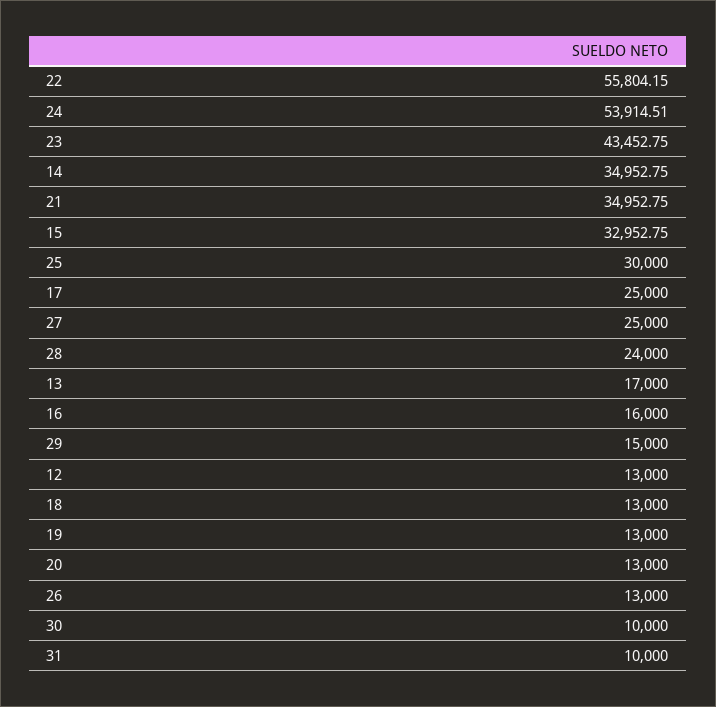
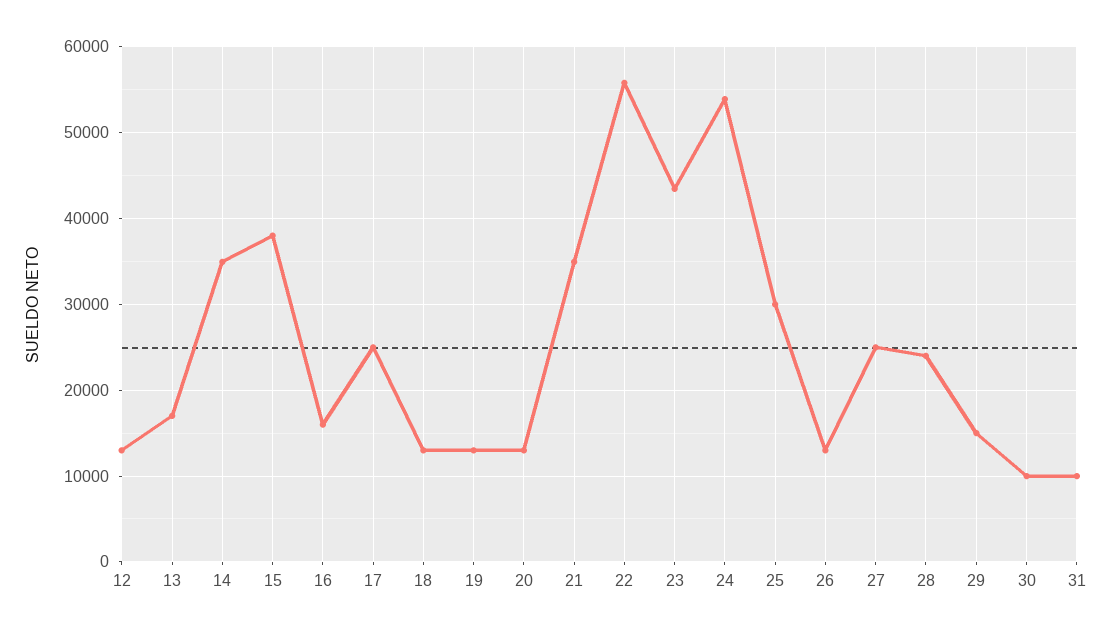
  {
    "22": 55804.15,
    "24": 53914.51,
    "23": 43452.75,
    "14": 34952.75,
    "21": 34952.75,
-   "15": 32952.75,
+   "15": 38000,
    "25": 30000,
    "17": 25000,
    "27": 25000,
    "28": 24000,
    "13": 17000,
    "16": 16000,
    "29": 15000,
    "12": 13000,
    "18": 13000,
    "19": 13000,
    "20": 13000,
    "26": 13000,
    "30": 10000,
    "31": 10000
  }

